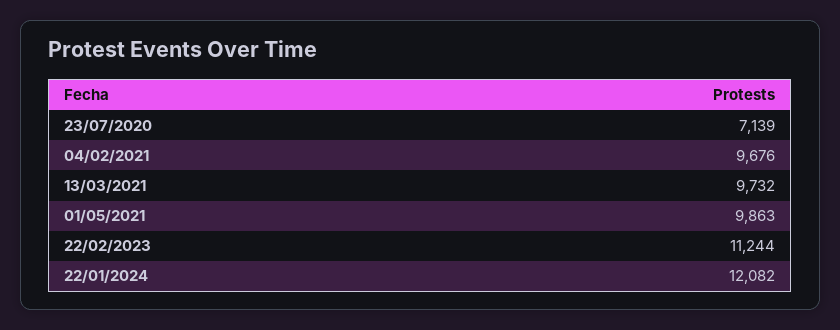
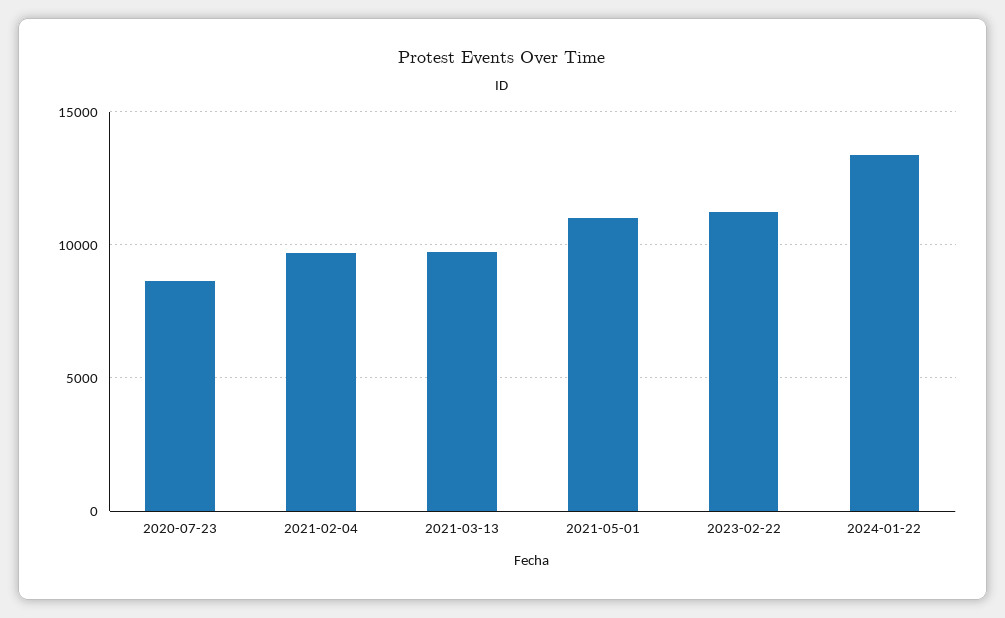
  {
-   "23/07/2020": 7139,
+   "23/07/2020": 8500,
    "04/02/2021": 9676,
    "13/03/2021": 9732,
-   "01/05/2021": 9863,
+   "01/05/2021": 11000,
    "22/02/2023": 11244,
-   "22/01/2024": 12082
+   "22/01/2024": 13500
  }

